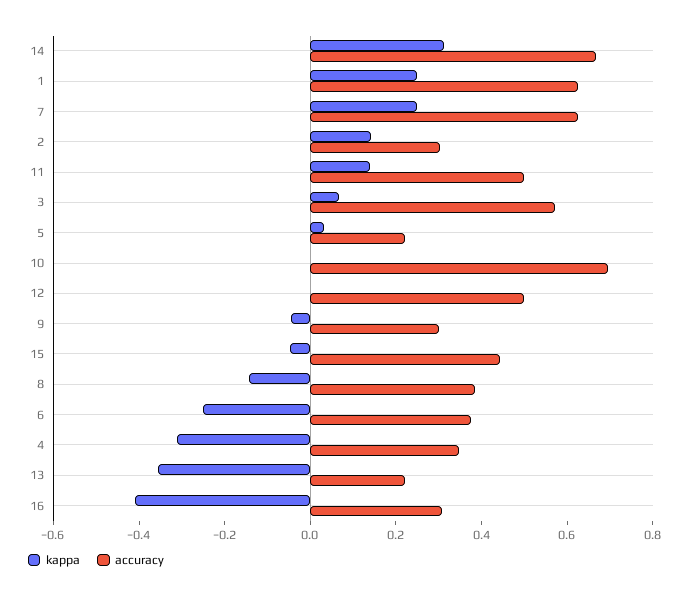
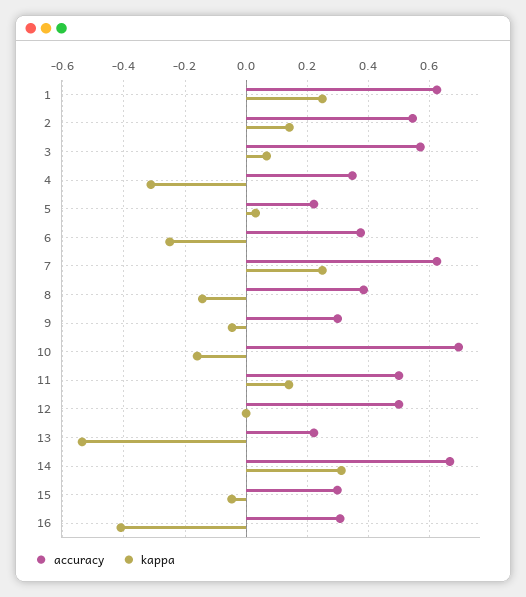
  {
    "kappa": {
      "14": 0.32,
      "1": 0.26,
      "7": 0.26,
      "2": 0.14,
      "11": 0.14,
      "3": 0.06,
      "5": 0.04,
-     "10": 0,
+     "10": -0.16,
      "12": 0,
      "9": -0.04,
      "15": -0.04,
      "8": -0.14,
      "6": -0.26,
      "4": -0.32,
-     "13": -0.35,
+     "13": -0.54,
      "16": -0.42
    },
    "accuracy": {
      "14": 0.66,
      "1": 0.62,
      "7": 0.62,
-     "2": 0.3,
+     "2": 0.54,
      "11": 0.5,
      "3": 0.58,
      "5": 0.22,
      "10": 0.7,
      "12": 0.5,
      "9": 0.3,
-     "15": 0.45,
+     "15": 0.3,
      "8": 0.38,
      "6": 0.38,
      "4": 0.34,
      "13": 0.22,
      "16": 0.3
    }
  }

